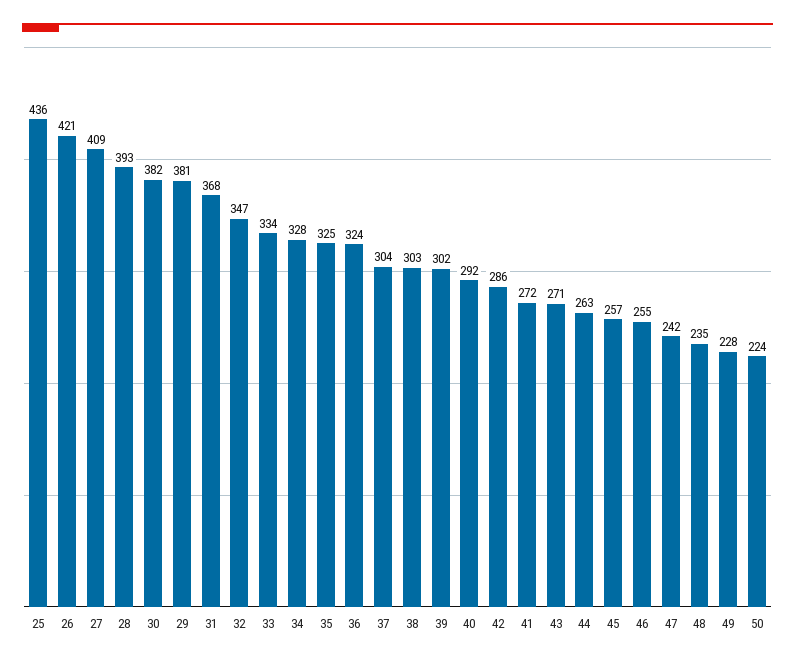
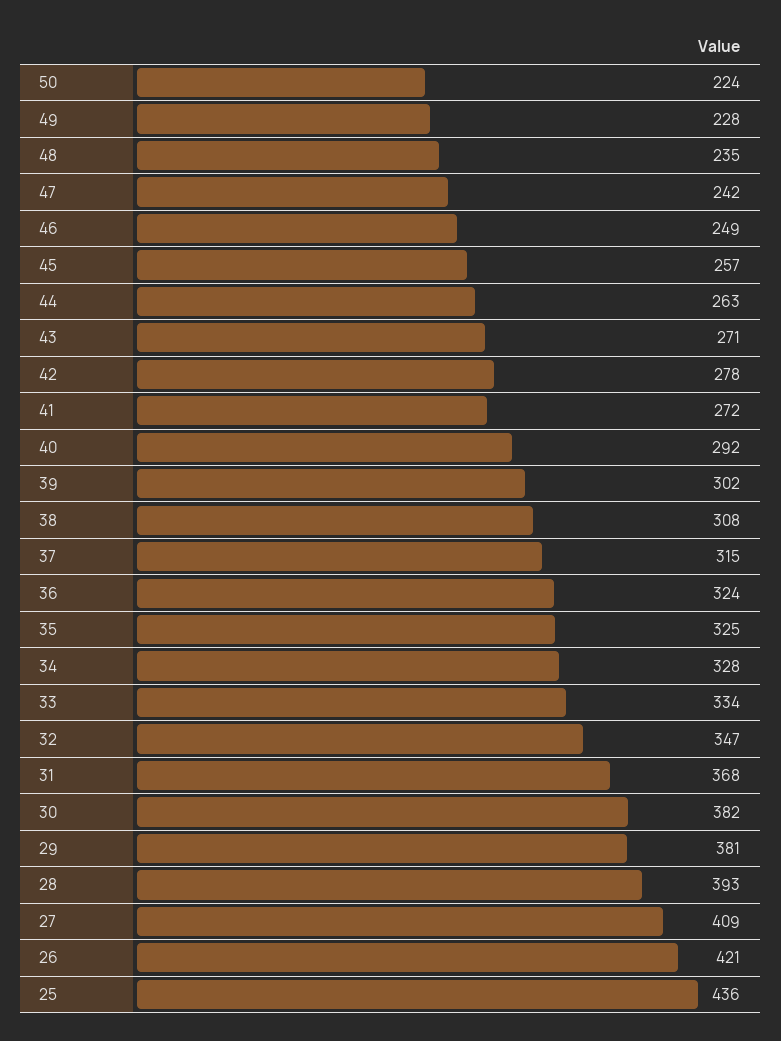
  {
    "25": 436,
    "26": 421,
    "27": 409,
    "28": 393,
    "30": 382,
    "29": 381,
    "31": 368,
    "32": 347,
    "33": 334,
    "34": 328,
    "35": 325,
    "36": 324,
-   "37": 304,
+   "37": 315,
-   "38": 303,
+   "38": 308,
    "39": 302,
    "40": 292,
-   "42": 286,
+   "42": 278,
    "41": 272,
    "43": 271,
    "44": 263,
    "45": 257,
-   "46": 255,
+   "46": 249,
    "47": 242,
    "48": 235,
    "49": 228,
    "50": 224
  }

